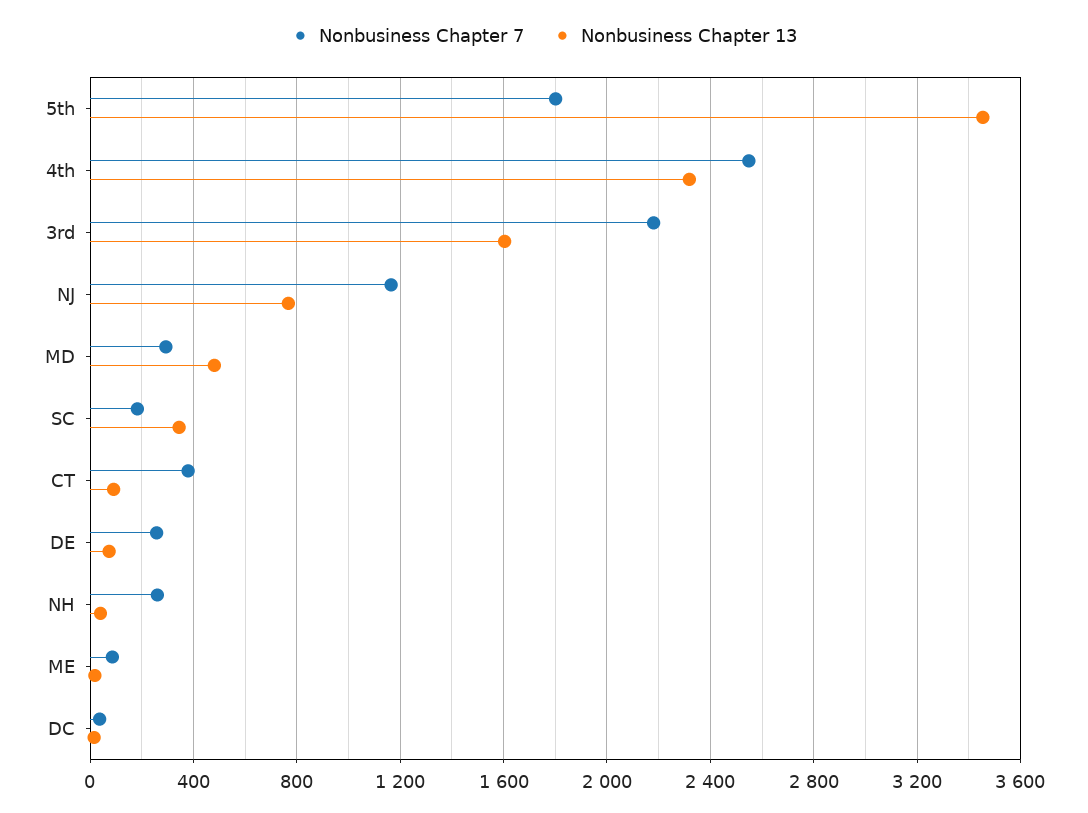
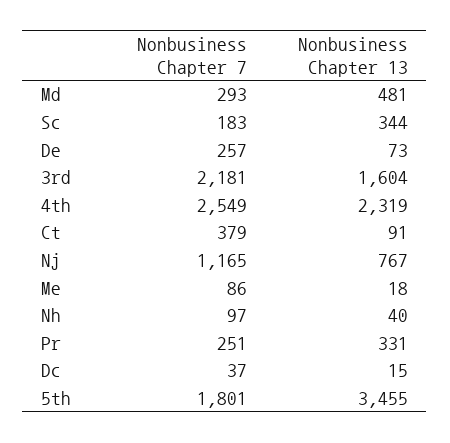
  {
    "Nonbusiness Chapter 7": {
      "5th": 1801,
      "4th": 2549,
      "3rd": 2181,
      "NJ": 1165,
      "MD": 293,
      "SC": 183,
      "CT": 379,
      "DE": 257,
-     "NH": 250,
+     "NH": 97,
      "ME": 86,
-     "DC": 37
+     "DC": 37,
+     "Pr": 251
    },
    "Nonbusiness Chapter 13": {
      "5th": 3455,
      "4th": 2319,
      "3rd": 1604,
      "NJ": 767,
      "MD": 481,
      "SC": 344,
      "CT": 91,
      "DE": 73,
      "NH": 40,
      "ME": 18,
-     "DC": 15
+     "DC": 15,
+     "Pr": 331
    }
  }

